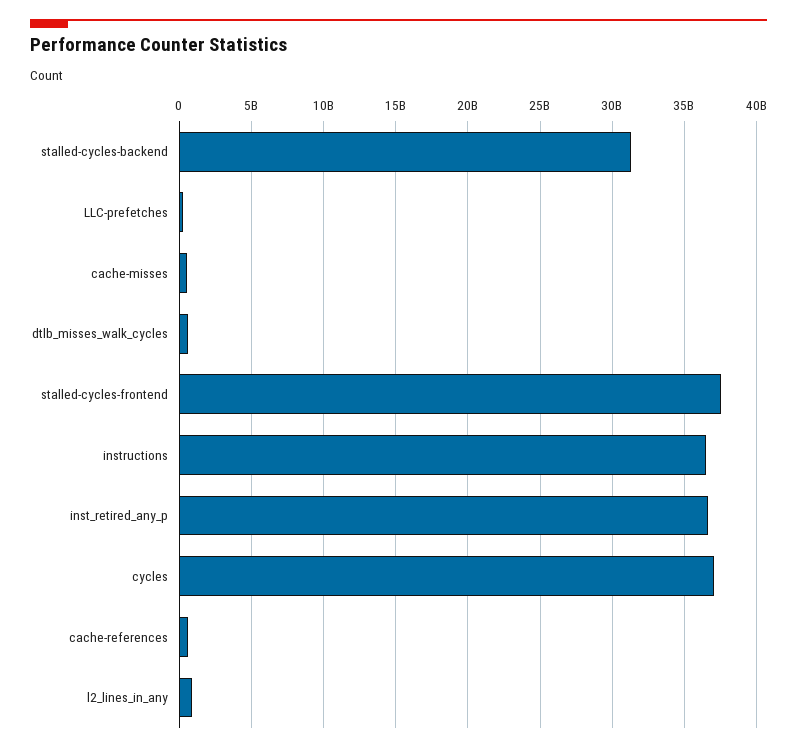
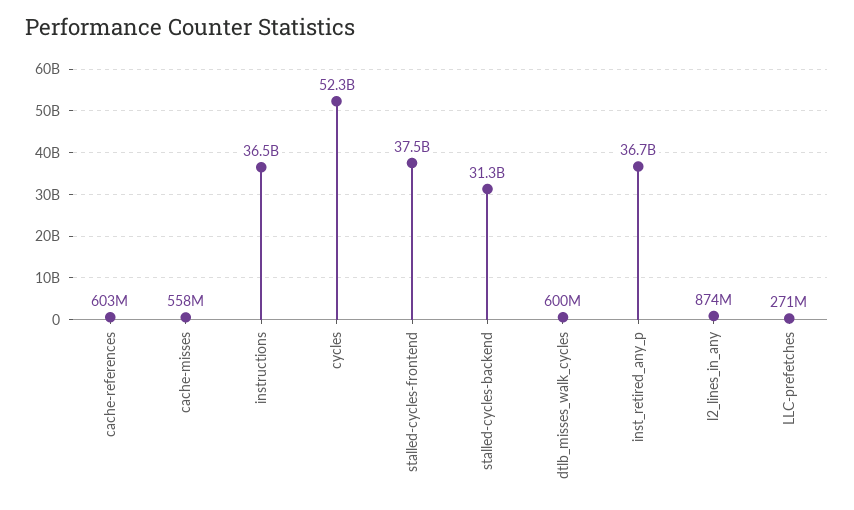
  {
    "stalled-cycles-backend": 31300000000,
    "LLC-prefetches": 271000000,
    "cache-misses": 558000000,
    "dtlb_misses_walk_cycles": 600000000,
    "stalled-cycles-frontend": 37500000000,
    "instructions": 36500000000,
    "inst_retired_any_p": 36700000000,
-   "cycles": 37000000000,
+   "cycles": 52300000000,
    "cache-references": 603000000,
    "l2_lines_in_any": 874000000
  }

